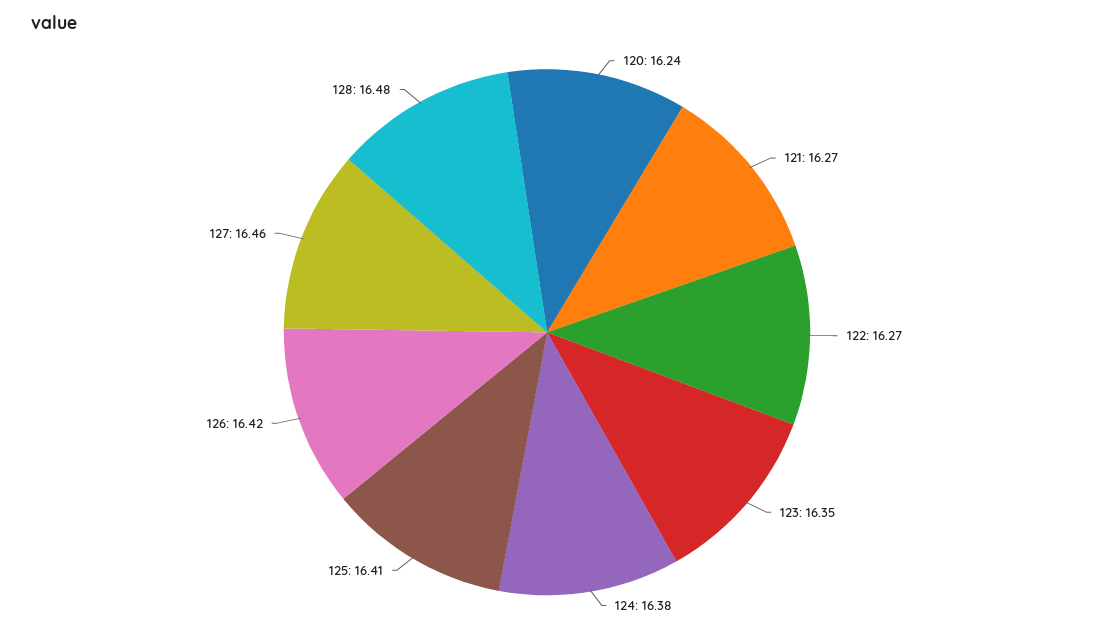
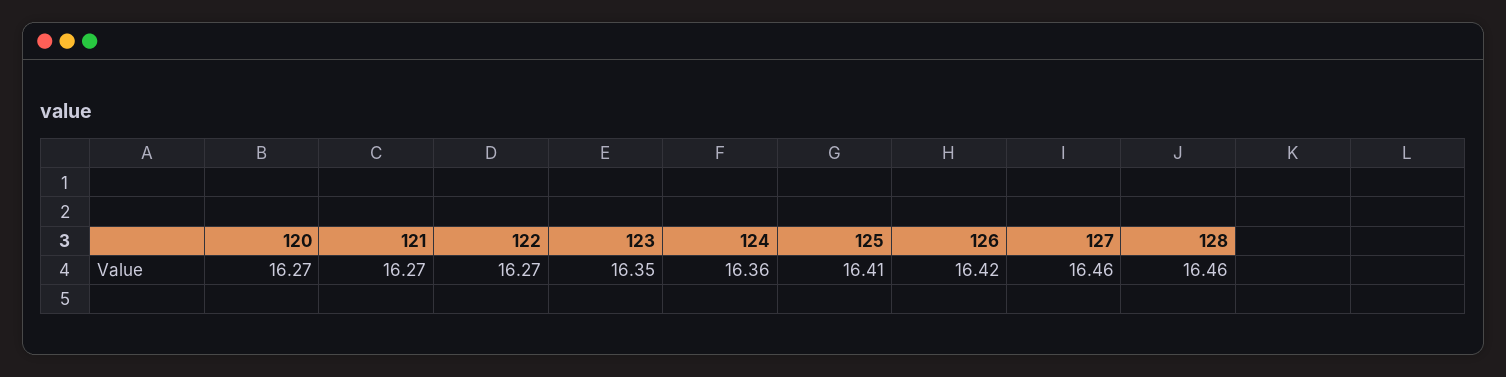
  {
-   "120": 16.24,
+   "120": 16.27,
    "121": 16.27,
    "122": 16.27,
    "123": 16.35,
-   "124": 16.38,
+   "124": 16.36,
    "125": 16.41,
    "126": 16.42,
    "127": 16.46,
-   "128": 16.48
+   "128": 16.46
  }

